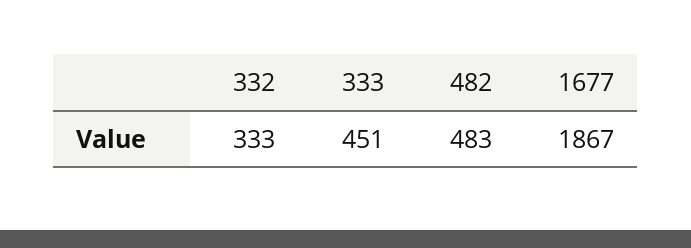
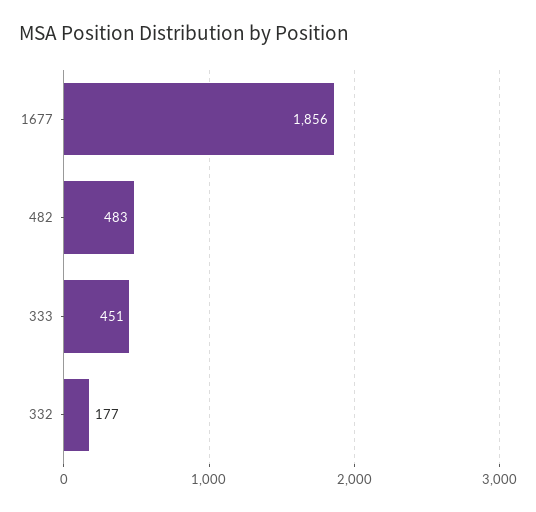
  {
-   "332": 333,
+   "332": 177,
    "333": 451,
    "482": 483,
-   "1677": 1867
+   "1677": 1856
  }

